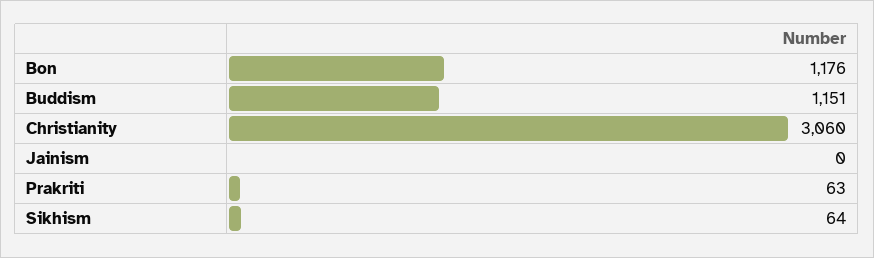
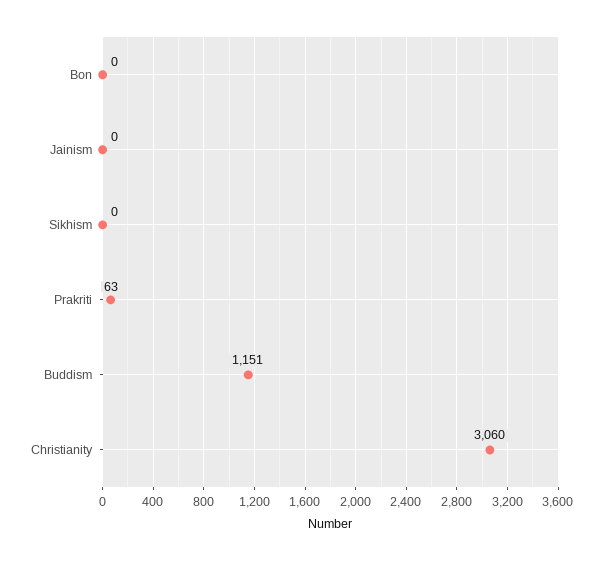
  {
-   "Bon": 1176,
+   "Bon": 0,
    "Buddism": 1151,
    "Christianity": 3060,
    "Jainism": 0,
    "Prakriti": 63,
-   "Sikhism": 64
+   "Sikhism": 0
  }

